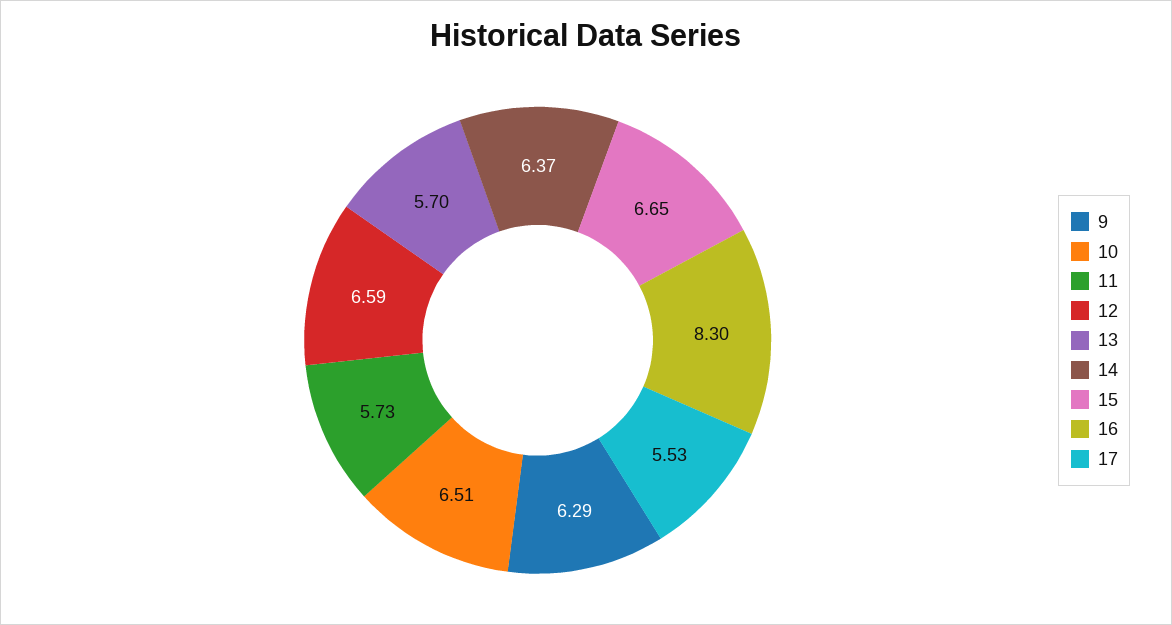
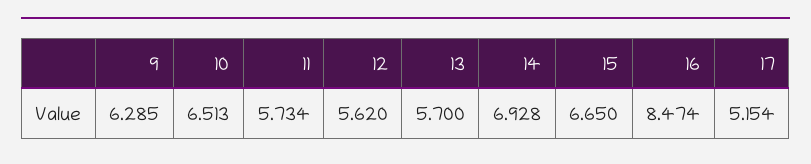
  {
    "9": 6.285,
    "10": 6.513,
    "11": 5.734,
-   "12": 6.59,
+   "12": 5.62,
    "13": 5.7,
-   "14": 6.37,
+   "14": 6.928,
    "15": 6.65,
-   "16": 8.3,
+   "16": 8.474,
-   "17": 5.53
+   "17": 5.154
  }

